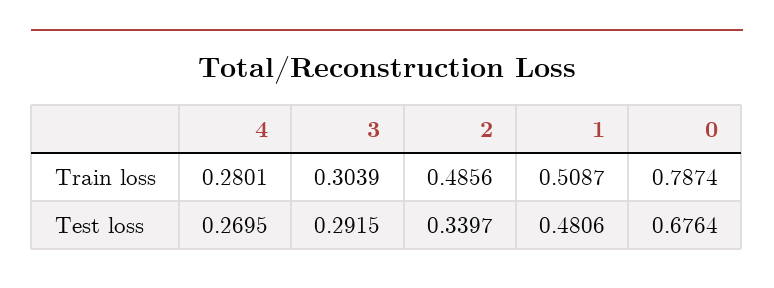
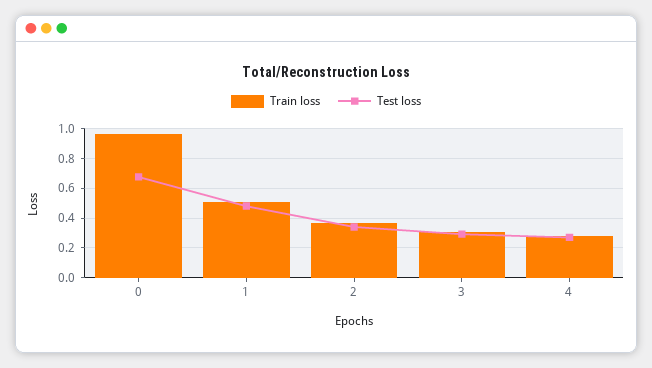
  {
    "Train loss": {
      "4": 0.2801,
      "3": 0.3039,
-     "2": 0.4856,
+     "2": 0.35,
      "1": 0.5087,
-     "0": 0.7874
+     "0": 0.95
    },
    "Test loss": {
      "4": 0.2695,
      "3": 0.2915,
      "2": 0.3397,
      "1": 0.4806,
      "0": 0.6764
    }
  }

